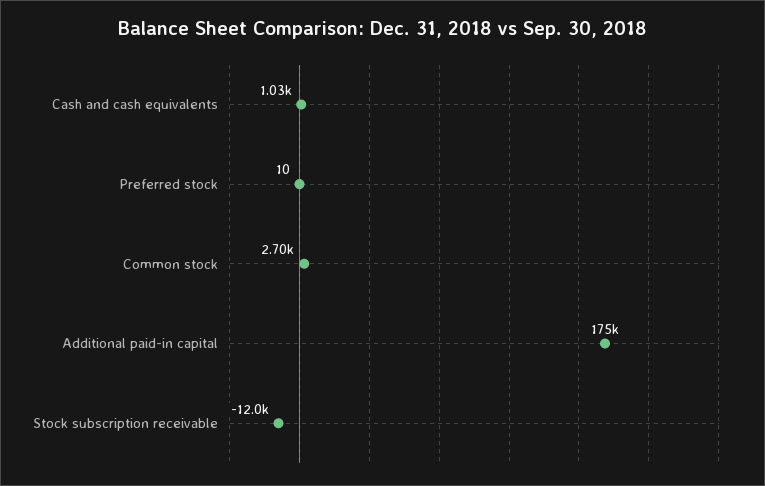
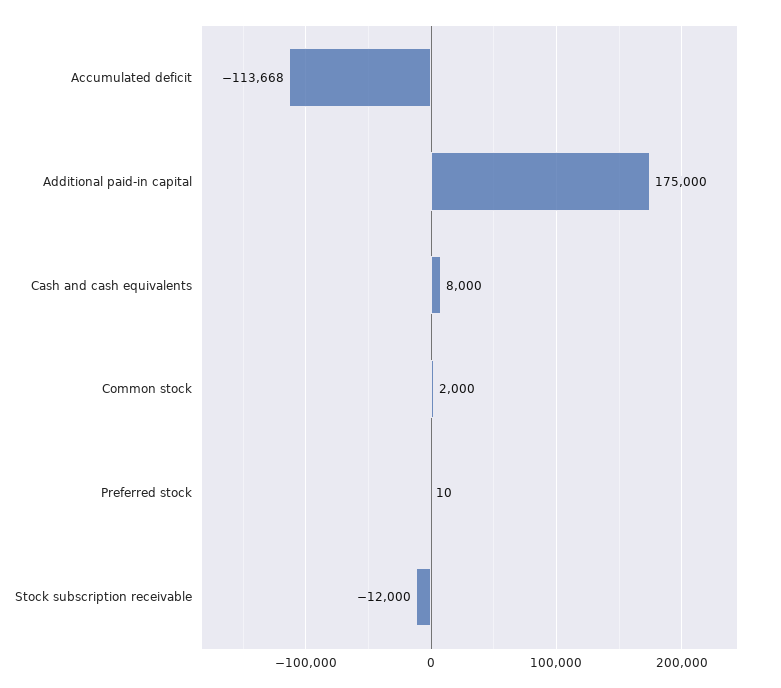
  {
-   "Cash and cash equivalents": 1030,
+   "Cash and cash equivalents": 8000,
    "Preferred stock": 10,
-   "Common stock": 2700,
+   "Common stock": 2000,
    "Additional paid-in capital": 175000,
-   "Stock subscription receivable": -12000
+   "Stock subscription receivable": -12000,
+   "Accumulated deficit": -113668
  }

